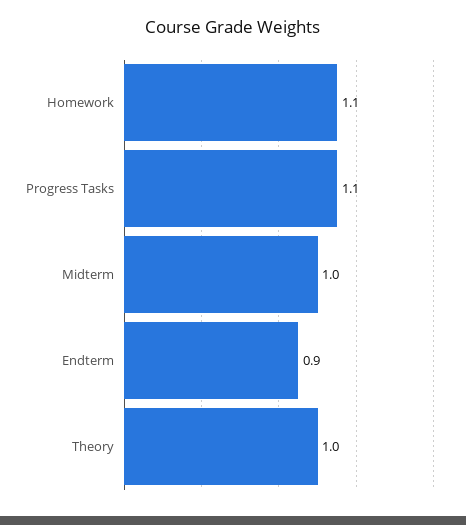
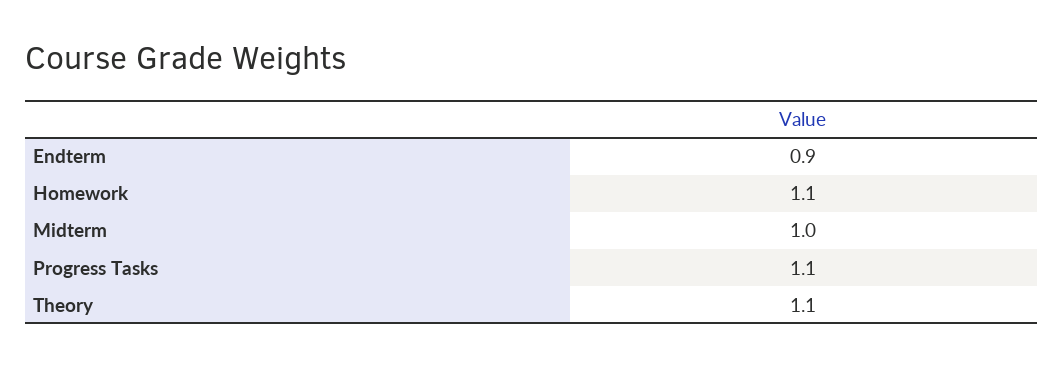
  {
    "Homework": 1.1,
    "Progress Tasks": 1.1,
    "Midterm": 1,
    "Endterm": 0.9,
-   "Theory": 1
+   "Theory": 1.1
  }

